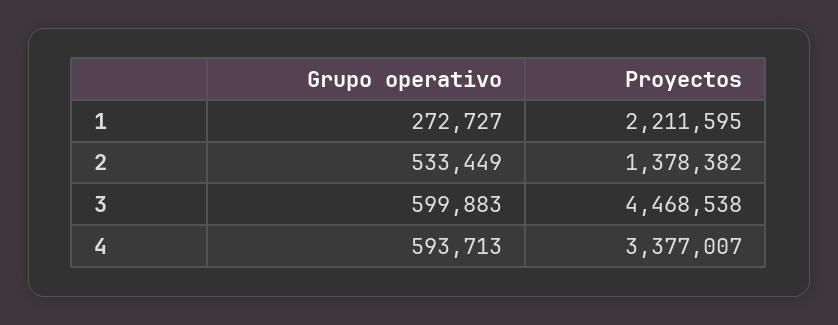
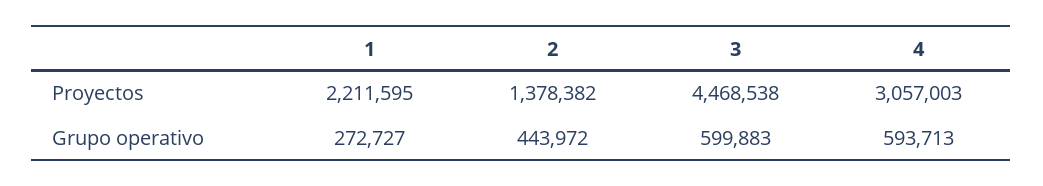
  {
    "Grupo operativo": {
      "1": 272727,
-     "2": 533449,
+     "2": 443972,
      "3": 599883,
      "4": 593713
    },
    "Proyectos": {
      "1": 2211595,
      "2": 1378382,
      "3": 4468538,
-     "4": 3377007
+     "4": 3057003
    }
  }

